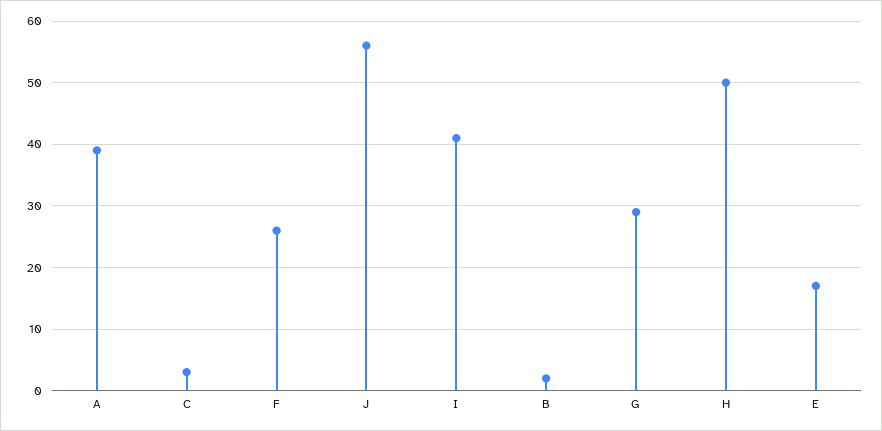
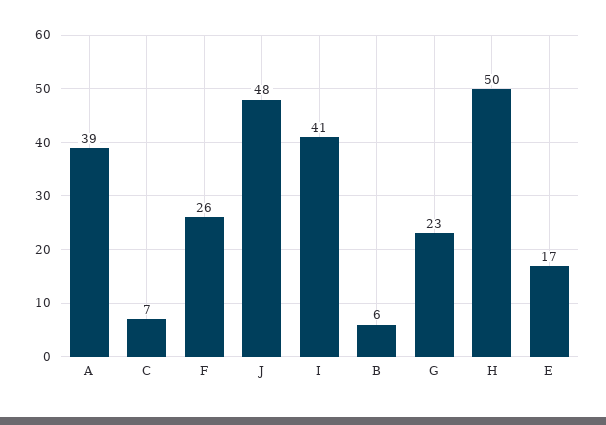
  {
    "A": 39,
-   "C": 3,
+   "C": 7,
    "F": 26,
-   "J": 56,
+   "J": 48,
    "I": 41,
-   "B": 2,
+   "B": 6,
-   "G": 29,
+   "G": 23,
    "H": 50,
    "E": 17
  }

